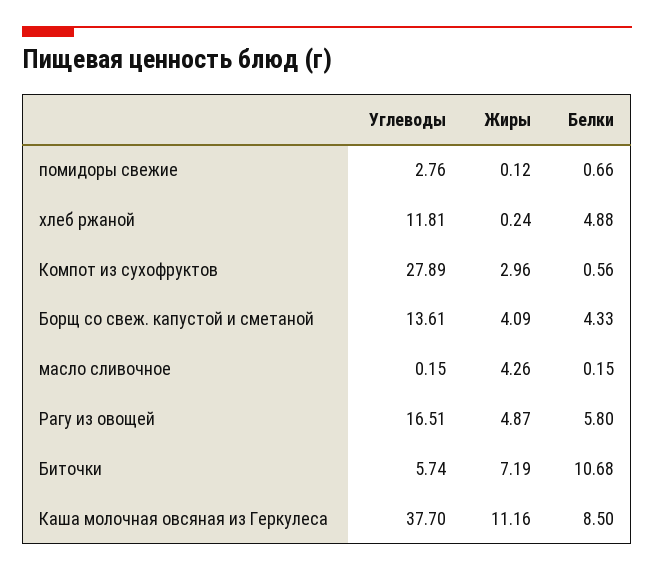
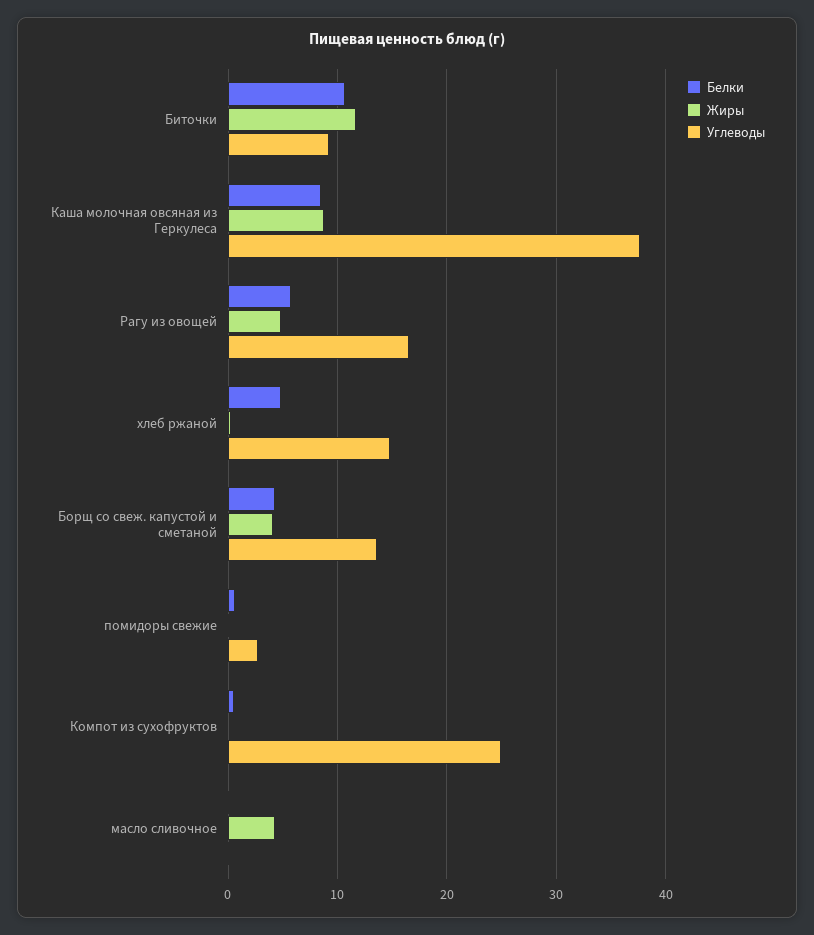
  {
    "Углеводы": {
      "помидоры свежие": 2.76,
-     "хлеб ржаной": 11.81,
+     "хлеб ржаной": 15,
-     "Компот из сухофруктов": 27.89,
+     "Компот из сухофруктов": 25,
      "Борщ со свеж. капустой и сметаной": 13.61,
      "масло сливочное": 0.15,
      "Рагу из овощей": 16.51,
-     "Биточки": 5.74,
+     "Биточки": 9,
      "Каша молочная овсяная из Геркулеса": 37.7
    },
    "Жиры": {
      "помидоры свежие": 0.12,
      "хлеб ржаной": 0.24,
-     "Компот из сухофруктов": 2.96,
+     "Компот из сухофруктов": 0,
      "Борщ со свеж. капустой и сметаной": 4.09,
      "масло сливочное": 4.26,
      "Рагу из овощей": 4.87,
-     "Биточки": 7.19,
+     "Биточки": 12,
-     "Каша молочная овсяная из Геркулеса": 11.16
+     "Каша молочная овсяная из Геркулеса": 9
    },
    "Белки": {
      "помидоры свежие": 0.66,
      "хлеб ржаной": 4.88,
      "Компот из сухофруктов": 0.56,
      "Борщ со свеж. капустой и сметаной": 4.33,
      "масло сливочное": 0.15,
      "Рагу из овощей": 5.8,
      "Биточки": 10.68,
      "Каша молочная овсяная из Геркулеса": 8.5
    }
  }

